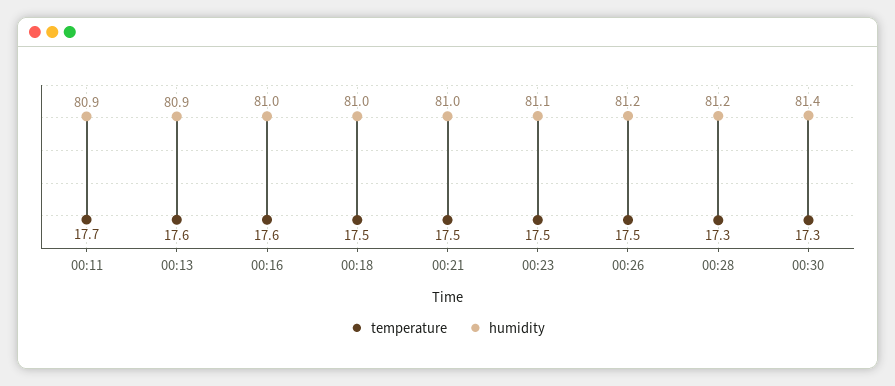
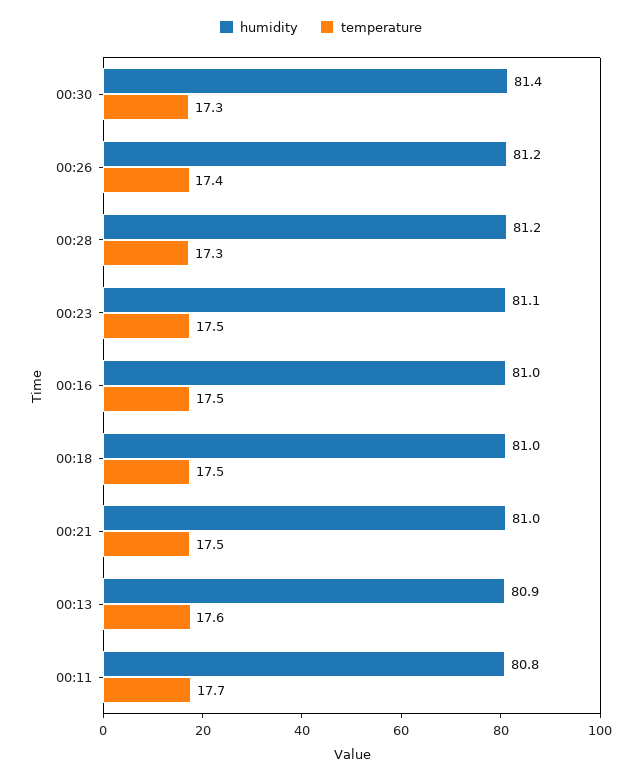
  {
    "temperature": {
      "00:11": 17.7,
      "00:13": 17.6,
-     "00:16": 17.6,
+     "00:16": 17.5,
      "00:18": 17.5,
      "00:21": 17.5,
      "00:23": 17.5,
-     "00:26": 17.5,
+     "00:26": 17.4,
      "00:28": 17.3,
      "00:30": 17.3
    },
    "humidity": {
-     "00:11": 80.9,
+     "00:11": 80.8,
      "00:13": 80.9,
      "00:16": 81,
      "00:18": 81,
      "00:21": 81,
      "00:23": 81.1,
      "00:26": 81.2,
      "00:28": 81.2,
      "00:30": 81.4
    }
  }

